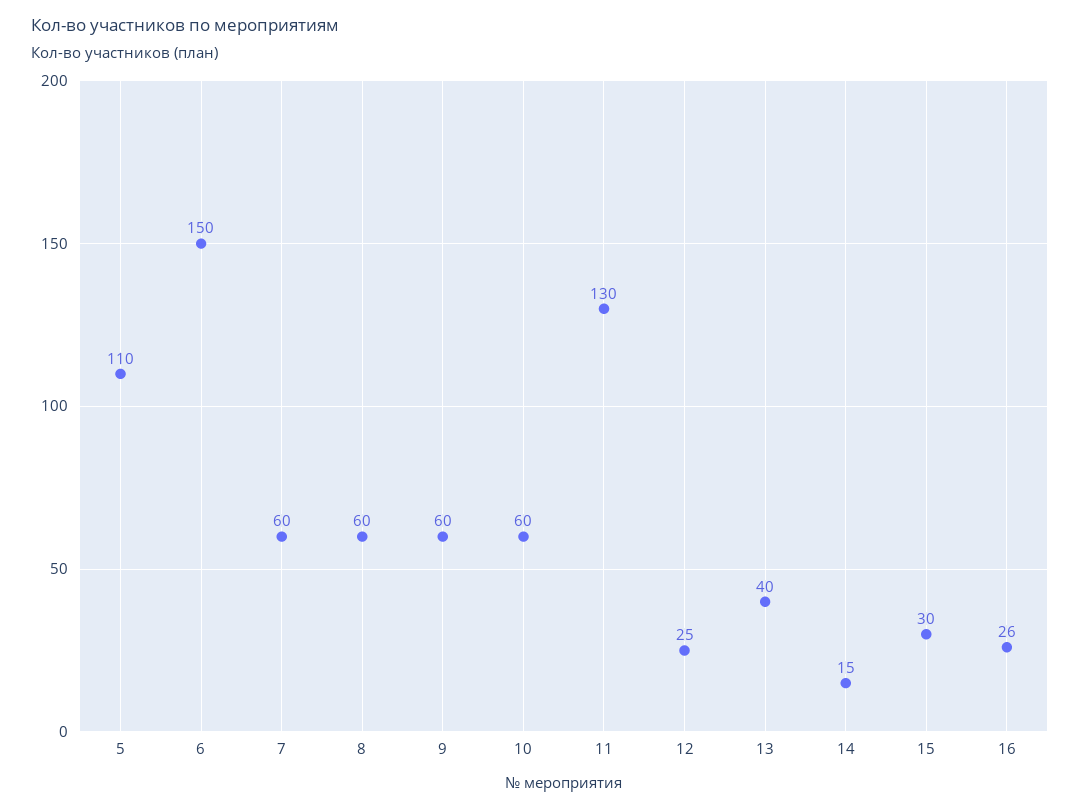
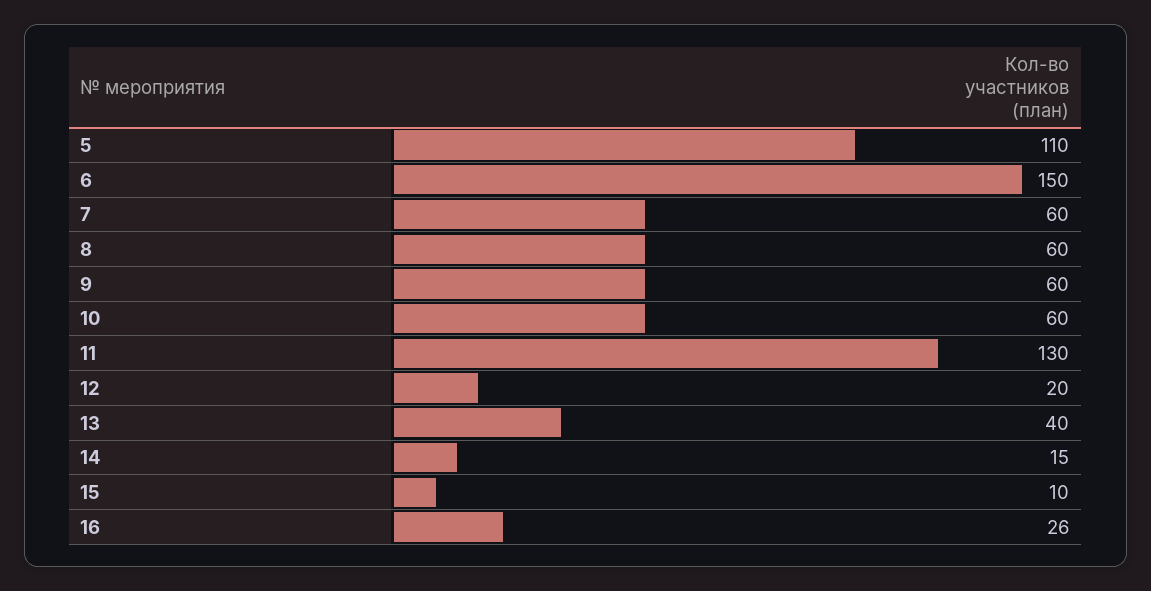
  {
    "5": 110,
    "6": 150,
    "7": 60,
    "8": 60,
    "9": 60,
    "10": 60,
    "11": 130,
-   "12": 25,
+   "12": 20,
    "13": 40,
    "14": 15,
-   "15": 30,
+   "15": 10,
    "16": 26
  }

